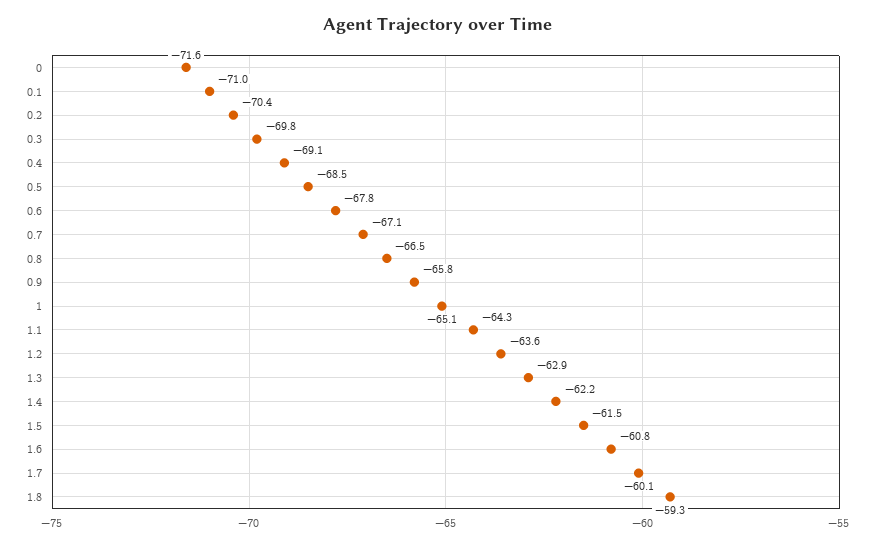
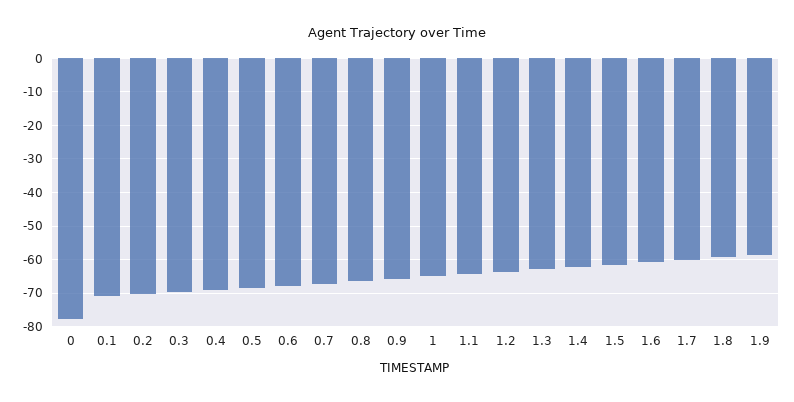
  {
-   "0": -71.6,
+   "0": -78,
    "0.1": -71,
    "0.2": -70.4,
    "0.3": -69.8,
    "0.4": -69.1,
    "0.5": -68.5,
    "0.6": -67.8,
    "0.7": -67.1,
    "0.8": -66.5,
    "0.9": -65.8,
    "1": -65.1,
    "1.1": -64.3,
    "1.2": -63.6,
    "1.3": -62.9,
    "1.4": -62.2,
    "1.5": -61.5,
    "1.6": -60.8,
    "1.7": -60.1,
-   "1.8": -59.3
+   "1.8": -59.3,
+   "1.9": -58
  }

